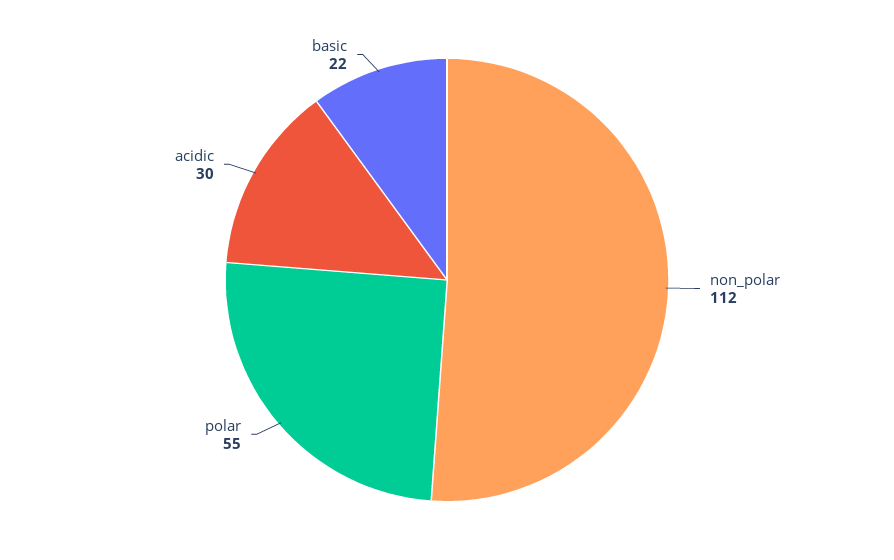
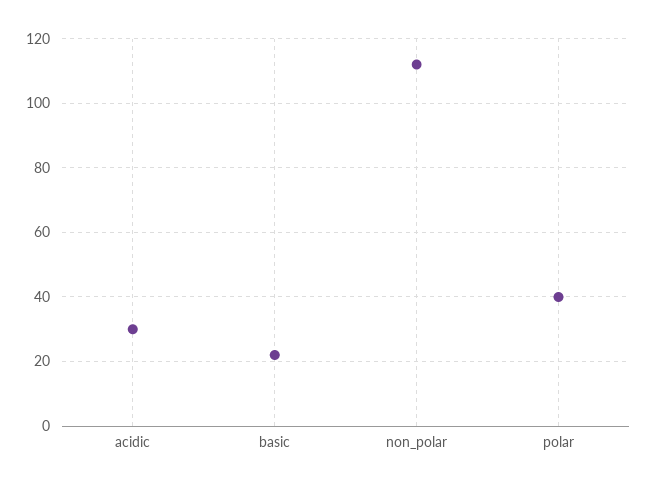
  {
    "non_polar": 112,
-   "polar": 55,
+   "polar": 40,
    "acidic": 30,
    "basic": 22
  }

